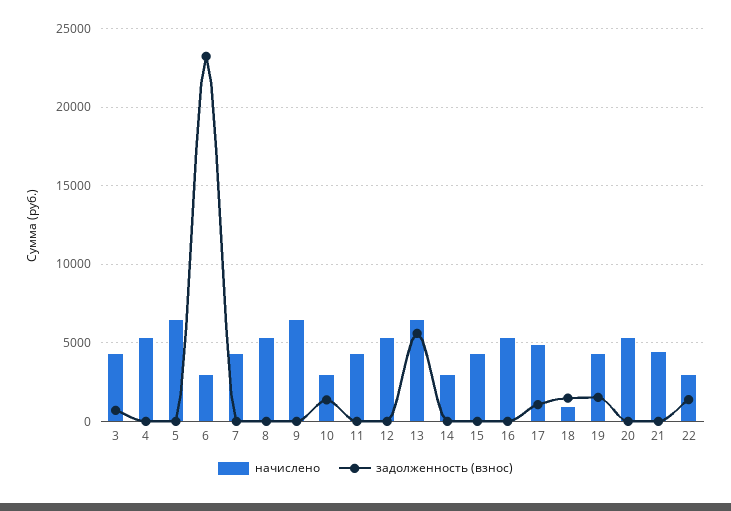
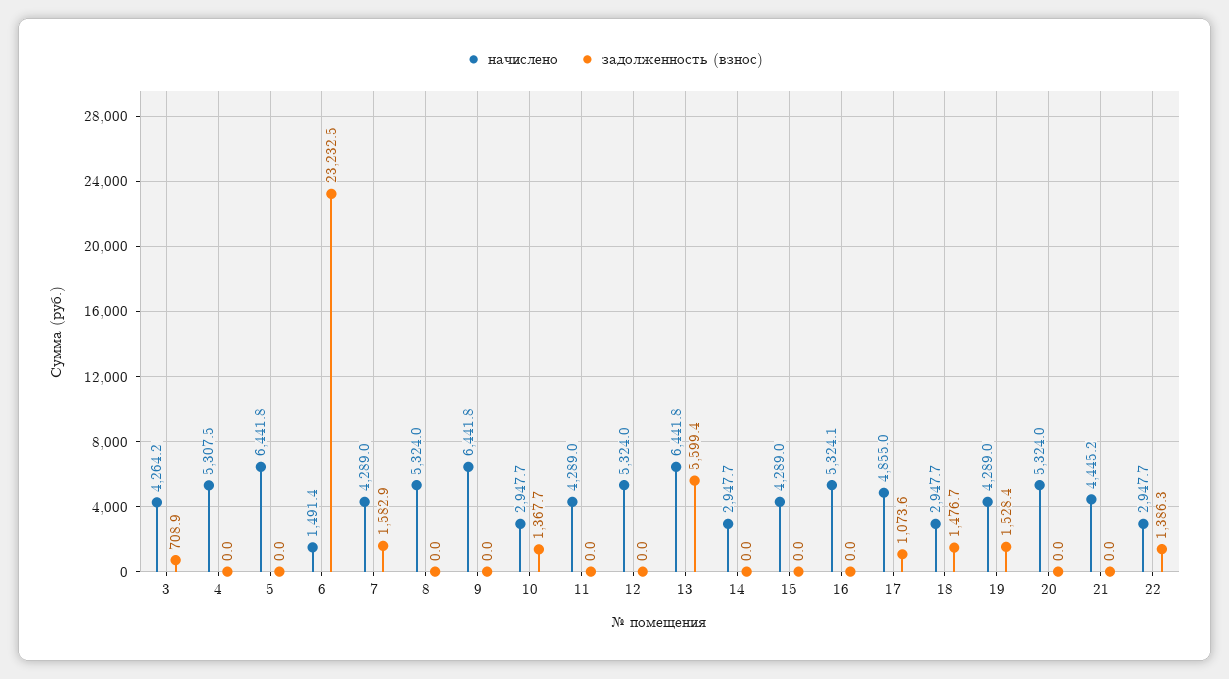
  {
    "начислено": {
      "3": 4264.2,
      "4": 5307.5,
      "5": 6441.8,
-     "6": 3000,
+     "6": 1491.4,
      "7": 4289,
      "8": 5324,
      "9": 6441.8,
      "10": 2947.7,
      "11": 4289,
      "12": 5324,
      "13": 6441.8,
      "14": 2947.7,
      "15": 4289,
      "16": 5324.1,
      "17": 4855,
-     "18": 1000,
+     "18": 2947.7,
      "19": 4289,
      "20": 5324,
      "21": 4445.2,
      "22": 2947.7
    },
    "задолженность (взнос)": {
      "3": 708.9,
      "4": 0,
      "5": 0,
      "6": 23232.5,
-     "7": 0,
+     "7": 1582.9,
      "8": 0,
      "9": 0,
      "10": 1367.7,
      "11": 0,
      "12": 0,
      "13": 5599.4,
      "14": 0,
      "15": 0,
      "16": 0,
      "17": 1073.6,
      "18": 1476.7,
      "19": 1528.4,
      "20": 0,
      "21": 0,
      "22": 1386.3
    }
  }

